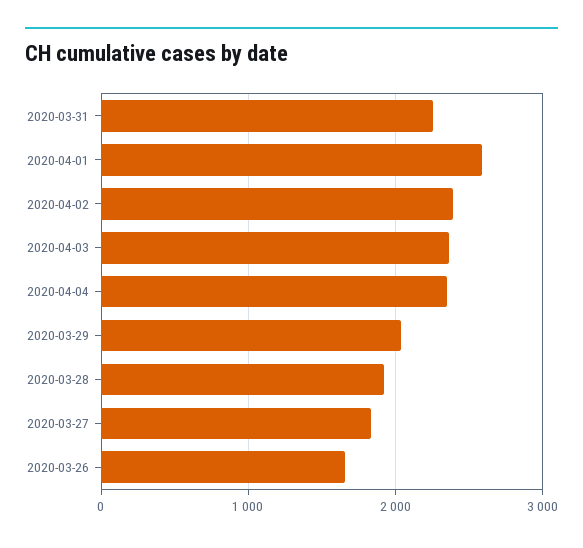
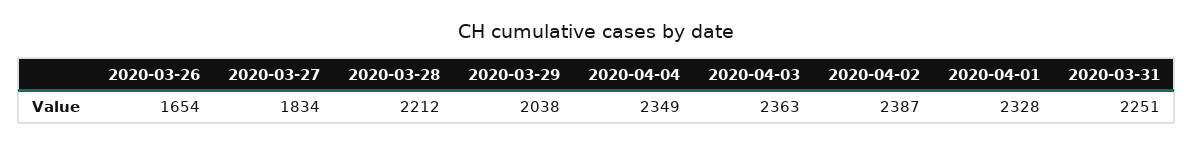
  {
    "2020-03-31": 2251,
-   "2020-04-01": 2600,
+   "2020-04-01": 2328,
    "2020-04-02": 2387,
    "2020-04-03": 2363,
    "2020-04-04": 2349,
    "2020-03-29": 2038,
-   "2020-03-28": 1900,
+   "2020-03-28": 2212,
    "2020-03-27": 1834,
    "2020-03-26": 1654
  }

